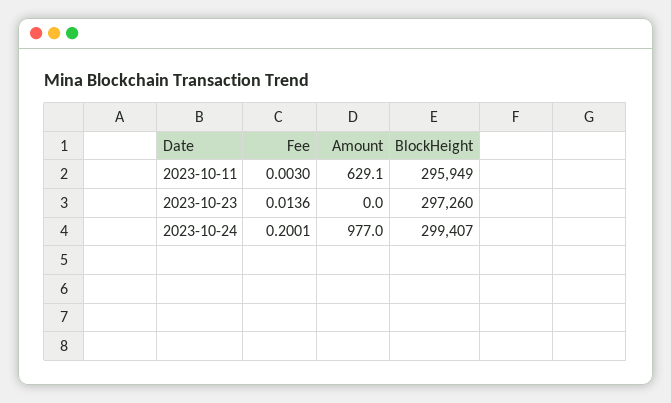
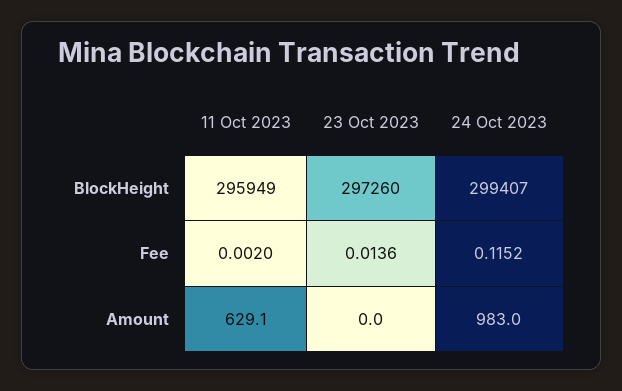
  {
    "Fee": {
-     "2023-10-11": 0.003,
+     "2023-10-11": 0.002,
      "2023-10-23": 0.0136,
-     "2023-10-24": 0.2001
+     "2023-10-24": 0.1152
    },
    "Amount": {
      "2023-10-11": 629.1,
      "2023-10-23": 0,
-     "2023-10-24": 977
+     "2023-10-24": 983
    },
    "BlockHeight": {
      "2023-10-11": 295949,
      "2023-10-23": 297260,
      "2023-10-24": 299407
    }
  }

